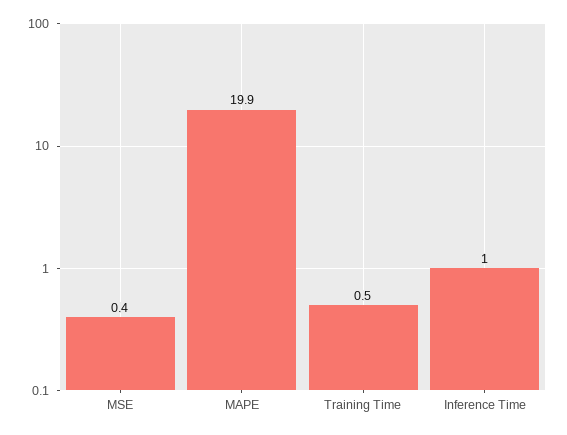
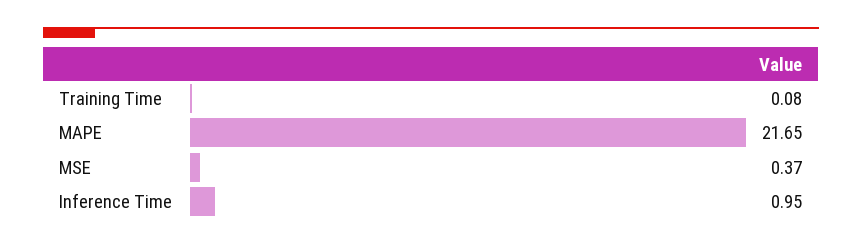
  {
    "MSE": 0.37,
-   "MAPE": 19.9,
+   "MAPE": 21.65,
-   "Training Time": 0.5,
+   "Training Time": 0.08,
    "Inference Time": 0.95
  }

